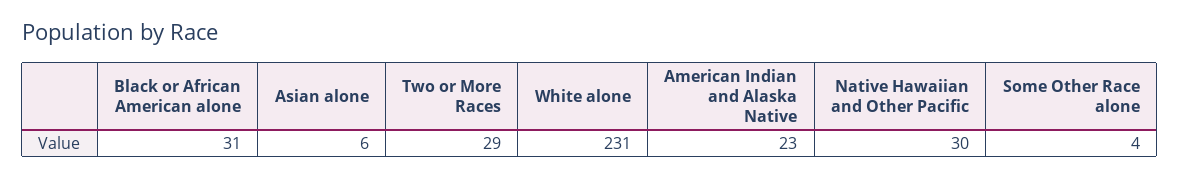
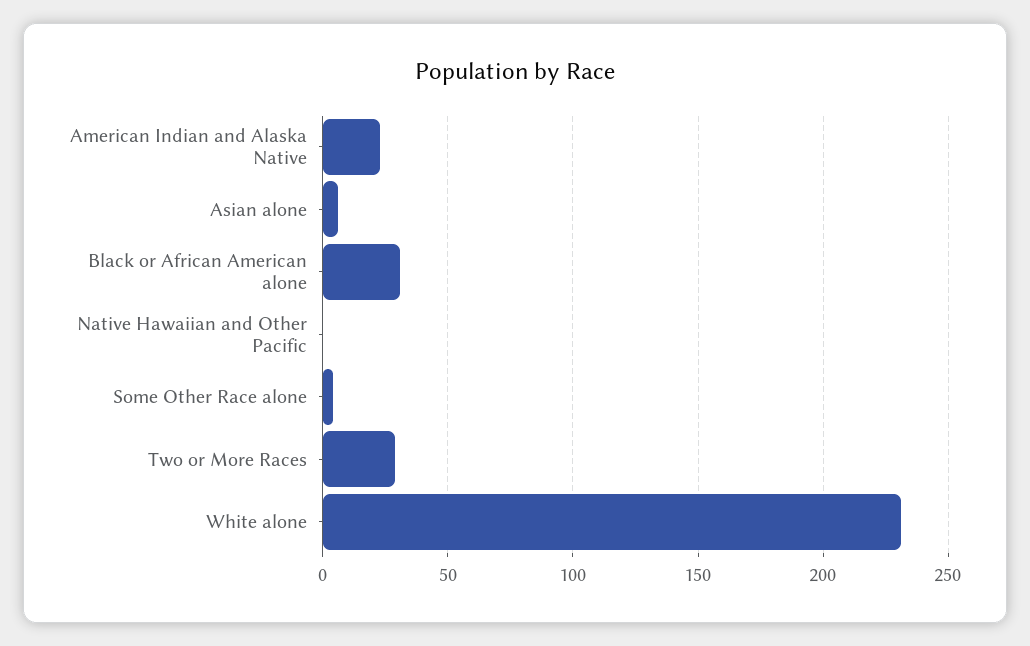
  {
    "Black or African American alone": 31,
    "Asian alone": 6,
    "Two or More Races": 29,
    "White alone": 231,
    "American Indian and Alaska Native": 23,
-   "Native Hawaiian and Other Pacific": 30,
+   "Native Hawaiian and Other Pacific": 0,
    "Some Other Race alone": 4
  }

